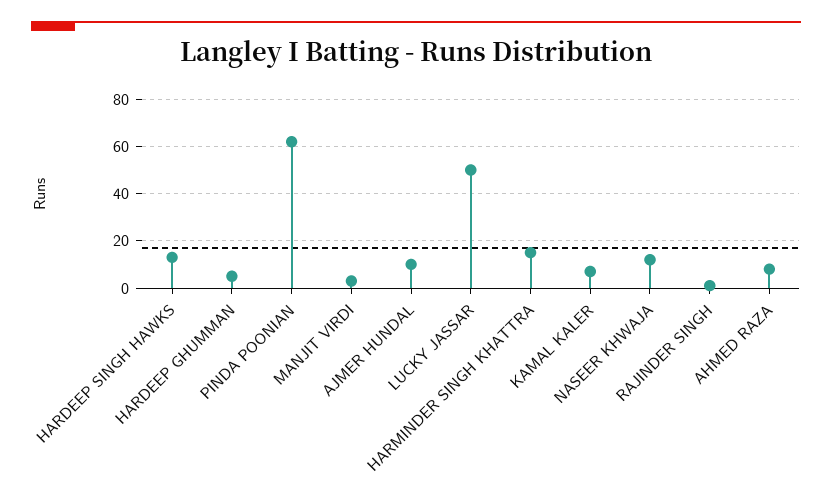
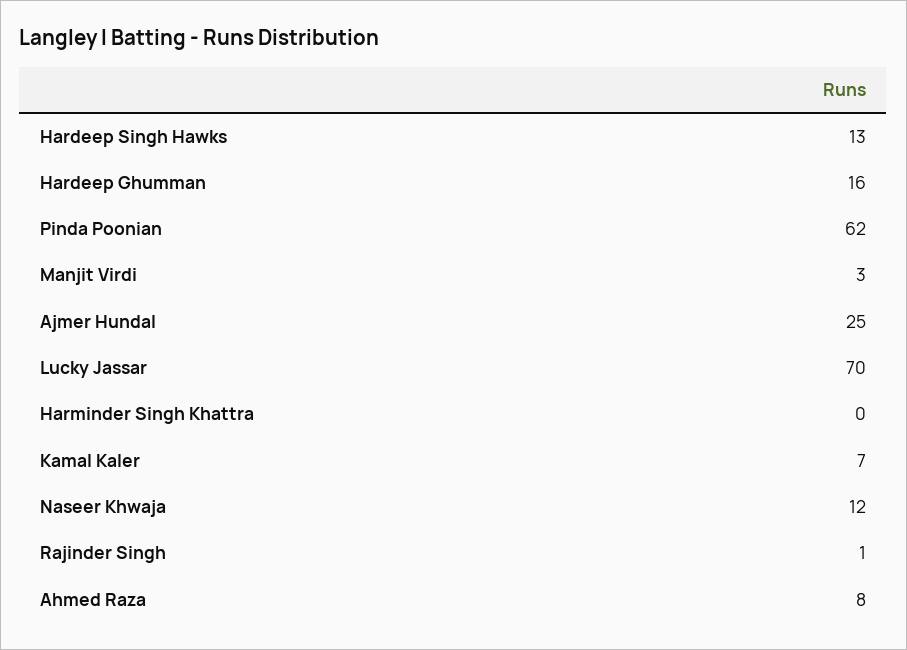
  {
    "HARDEEP SINGH HAWKS": 13,
-   "HARDEEP GHUMMAN": 5,
+   "HARDEEP GHUMMAN": 16,
    "PINDA POONIAN": 62,
    "MANJIT VIRDI": 3,
-   "AJMER HUNDAL": 10,
+   "AJMER HUNDAL": 25,
-   "LUCKY JASSAR": 50,
+   "LUCKY JASSAR": 70,
-   "HARMINDER SINGH KHATTRA": 15,
+   "HARMINDER SINGH KHATTRA": 0,
    "KAMAL KALER": 7,
    "NASEER KHWAJA": 12,
    "RAJINDER SINGH": 1,
    "AHMED RAZA": 8
  }

